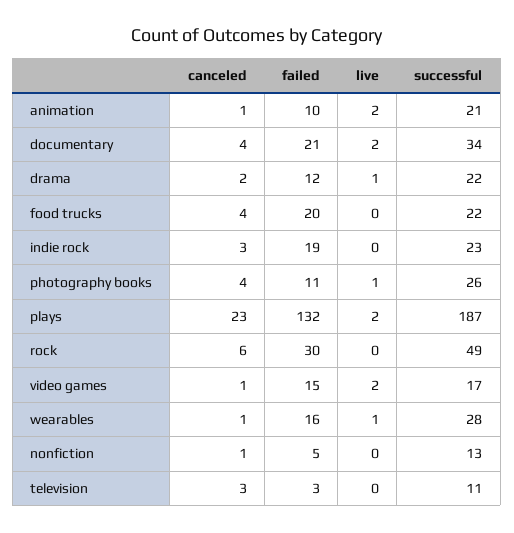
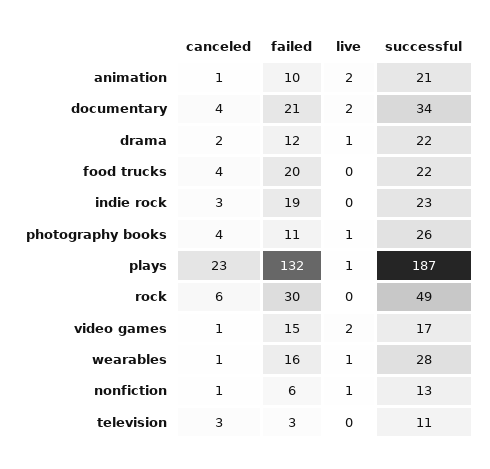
  {
    "canceled": {
      "animation": 1,
      "documentary": 4,
      "drama": 2,
      "food trucks": 4,
      "indie rock": 3,
      "photography books": 4,
      "plays": 23,
      "rock": 6,
      "video games": 1,
      "wearables": 1,
      "nonfiction": 1,
      "television": 3
    },
    "failed": {
      "animation": 10,
      "documentary": 21,
      "drama": 12,
      "food trucks": 20,
      "indie rock": 19,
      "photography books": 11,
      "plays": 132,
      "rock": 30,
      "video games": 15,
      "wearables": 16,
-     "nonfiction": 5,
+     "nonfiction": 6,
      "television": 3
    },
    "live": {
      "animation": 2,
      "documentary": 2,
      "drama": 1,
      "food trucks": 0,
      "indie rock": 0,
      "photography books": 1,
-     "plays": 2,
+     "plays": 1,
      "rock": 0,
      "video games": 2,
      "wearables": 1,
-     "nonfiction": 0,
+     "nonfiction": 1,
      "television": 0
    },
    "successful": {
      "animation": 21,
      "documentary": 34,
      "drama": 22,
      "food trucks": 22,
      "indie rock": 23,
      "photography books": 26,
      "plays": 187,
      "rock": 49,
      "video games": 17,
      "wearables": 28,
      "nonfiction": 13,
      "television": 11
    }
  }

